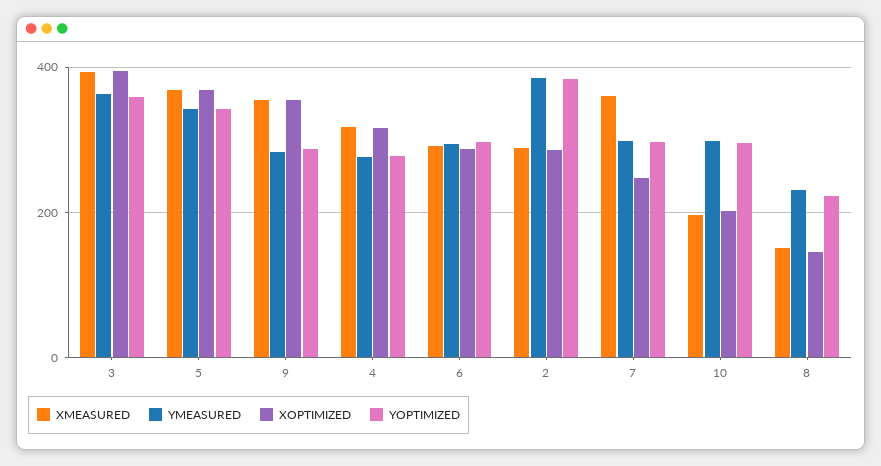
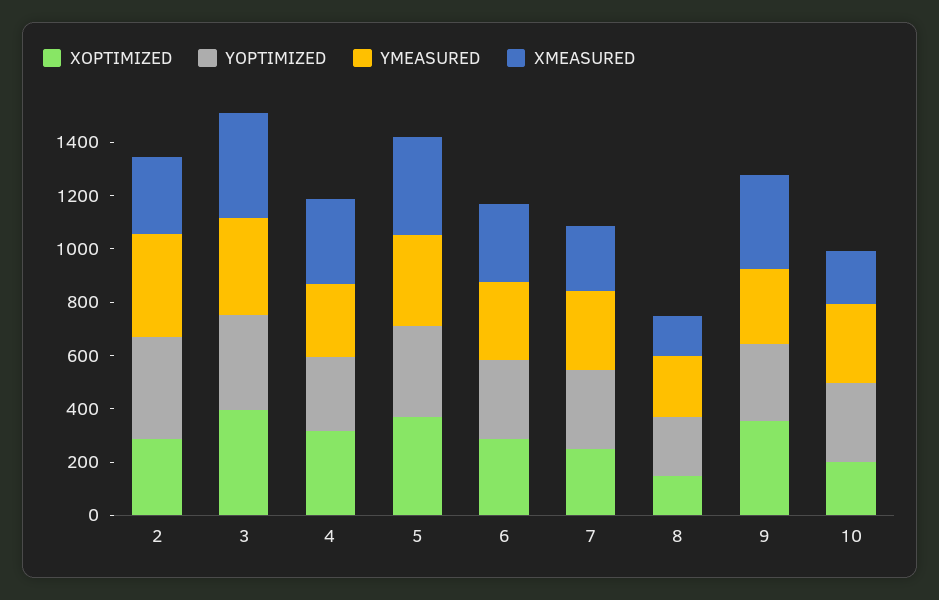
  {
    "XMEASURED": {
      "3": 400,
      "5": 360,
      "9": 360,
      "4": 320,
      "6": 300,
      "2": 280,
-     "7": 360,
+     "7": 250,
      "10": 200,
      "8": 160
    },
    "YMEASURED": {
      "3": 360,
      "5": 340,
      "9": 280,
      "4": 280,
      "6": 300,
      "2": 380,
      "7": 300,
      "10": 300,
      "8": 240
    },
    "XOPTIMIZED": {
      "3": 400,
      "5": 360,
      "9": 360,
      "4": 320,
      "6": 280,
      "2": 280,
      "7": 240,
      "10": 200,
      "8": 140
    },
    "YOPTIMIZED": {
      "3": 360,
      "5": 340,
      "9": 280,
      "4": 280,
      "6": 300,
      "2": 380,
      "7": 300,
      "10": 300,
      "8": 220
    }
  }

